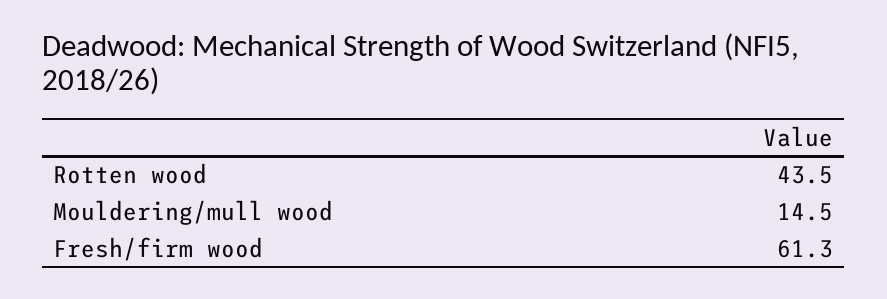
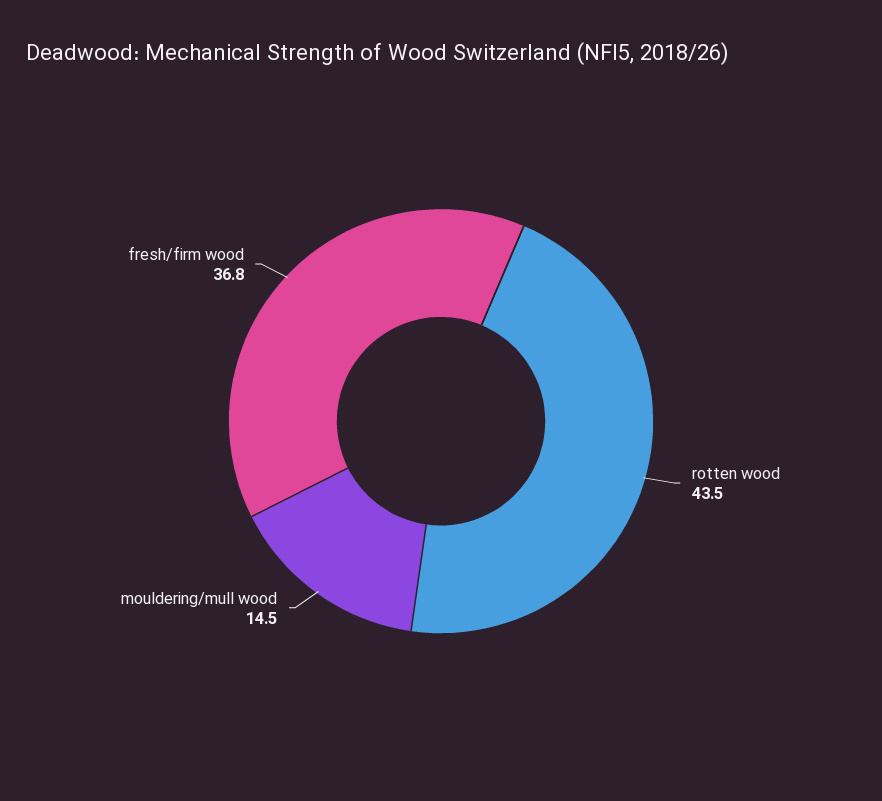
  {
    "Rotten wood": 43.5,
    "Mouldering/mull wood": 14.5,
-   "Fresh/firm wood": 61.3
+   "Fresh/firm wood": 36.8
  }

